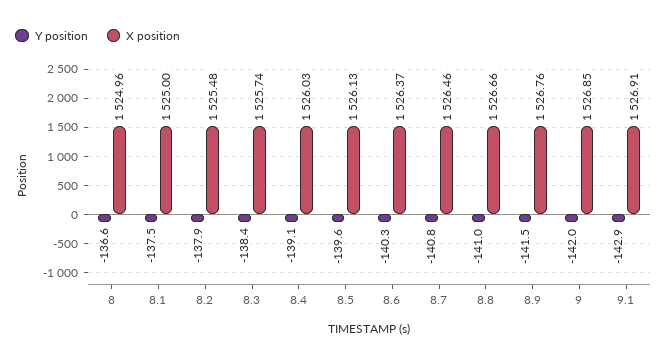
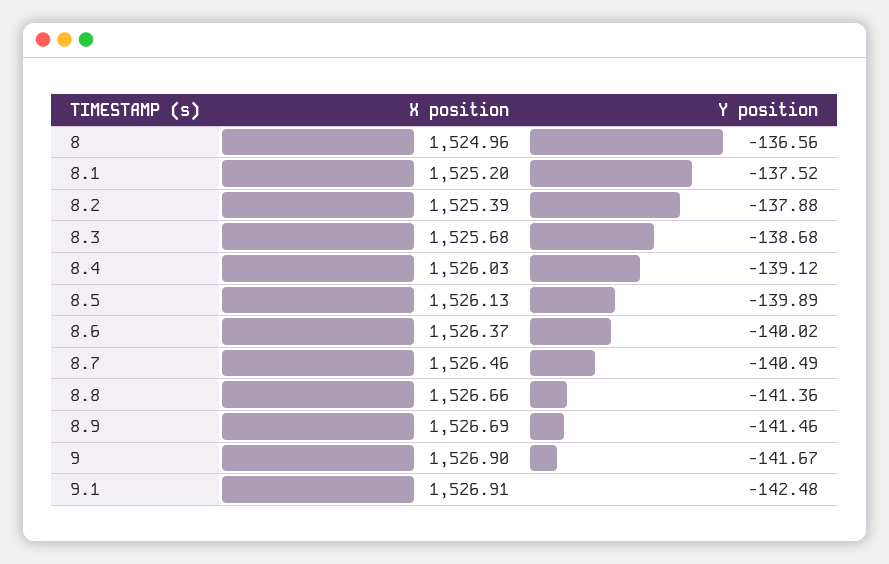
  {
    "Y position": {
      "8": -136.56,
      "8.1": -137.52,
      "8.2": -137.88,
-     "8.3": -138.4,
+     "8.3": -138.68,
      "8.4": -139.12,
-     "8.5": -139.6,
+     "8.5": -139.89,
-     "8.6": -140.3,
+     "8.6": -140.02,
-     "8.7": -140.8,
+     "8.7": -140.49,
-     "8.8": -141,
+     "8.8": -141.36,
      "8.9": -141.46,
-     "9": -142,
+     "9": -141.67,
-     "9.1": -142.9
+     "9.1": -142.48
    },
    "X position": {
      "8": 1524.96,
-     "8.1": 1525,
+     "8.1": 1525.2,
-     "8.2": 1525.48,
+     "8.2": 1525.39,
-     "8.3": 1525.74,
+     "8.3": 1525.68,
      "8.4": 1526.03,
      "8.5": 1526.13,
      "8.6": 1526.37,
      "8.7": 1526.46,
      "8.8": 1526.66,
-     "8.9": 1526.76,
+     "8.9": 1526.69,
-     "9": 1526.85,
+     "9": 1526.9,
      "9.1": 1526.91
    }
  }

